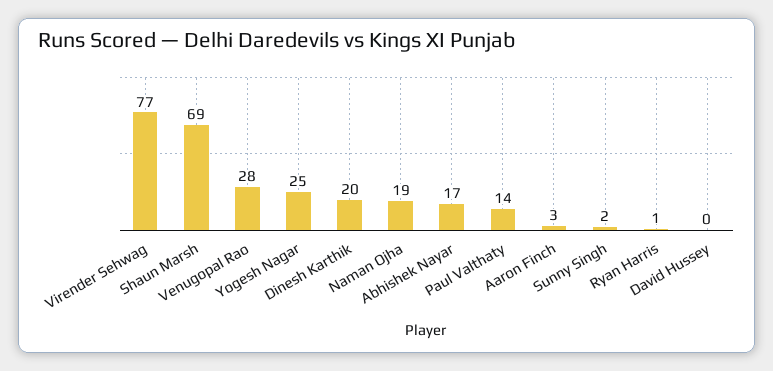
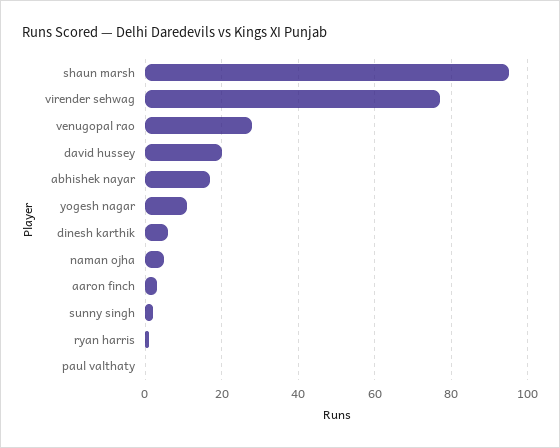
  {
    "Virender Sehwag": 77,
-   "Shaun Marsh": 69,
+   "Shaun Marsh": 95,
    "Venugopal Rao": 28,
-   "Yogesh Nagar": 25,
+   "Yogesh Nagar": 10,
-   "Dinesh Karthik": 20,
+   "Dinesh Karthik": 5,
-   "Naman Ojha": 19,
+   "Naman Ojha": 5,
    "Abhishek Nayar": 17,
-   "Paul Valthaty": 14,
+   "Paul Valthaty": 0,
    "Aaron Finch": 3,
    "Sunny Singh": 2,
    "Ryan Harris": 1,
-   "David Hussey": 0
+   "David Hussey": 20
  }

